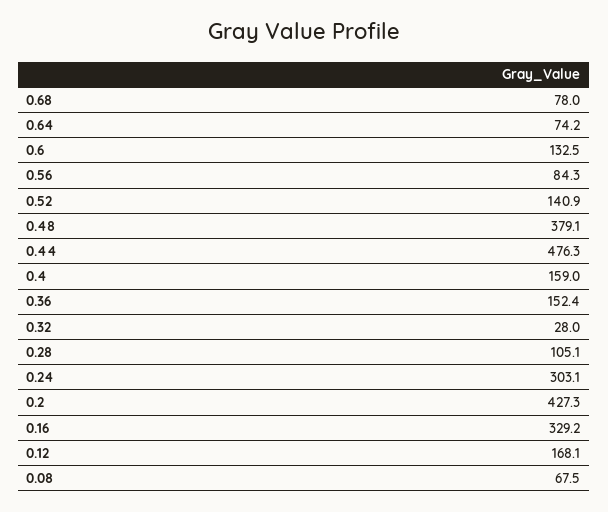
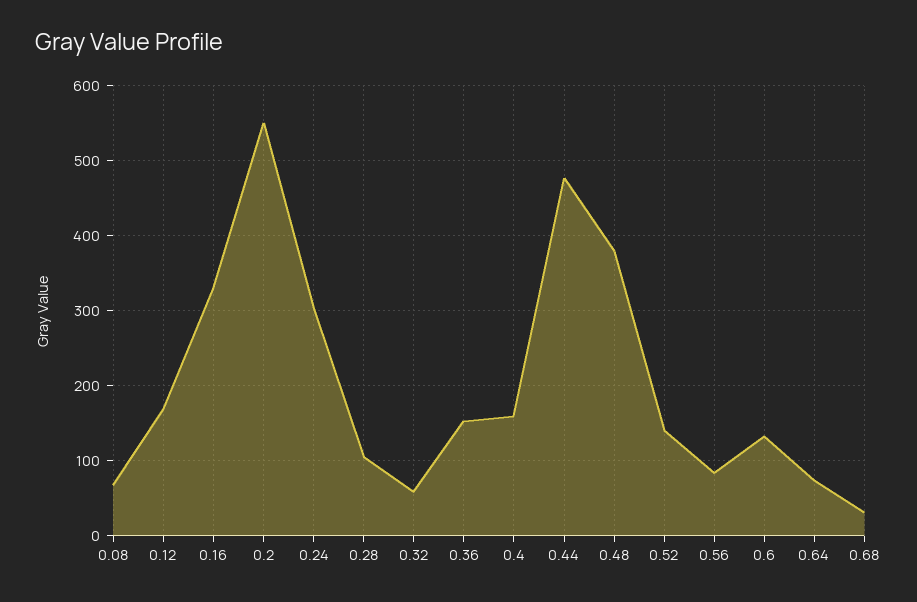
  {
-   "0.68": 78,
+   "0.68": 30,
    "0.64": 74.2,
    "0.6": 132.5,
    "0.56": 84.3,
    "0.52": 140.9,
    "0.48": 379.1,
    "0.44": 476.3,
    "0.4": 159,
    "0.36": 152.4,
-   "0.32": 28,
+   "0.32": 60,
    "0.28": 105.1,
    "0.24": 303.1,
-   "0.2": 427.3,
+   "0.2": 550,
    "0.16": 329.2,
    "0.12": 168.1,
    "0.08": 67.5
  }

